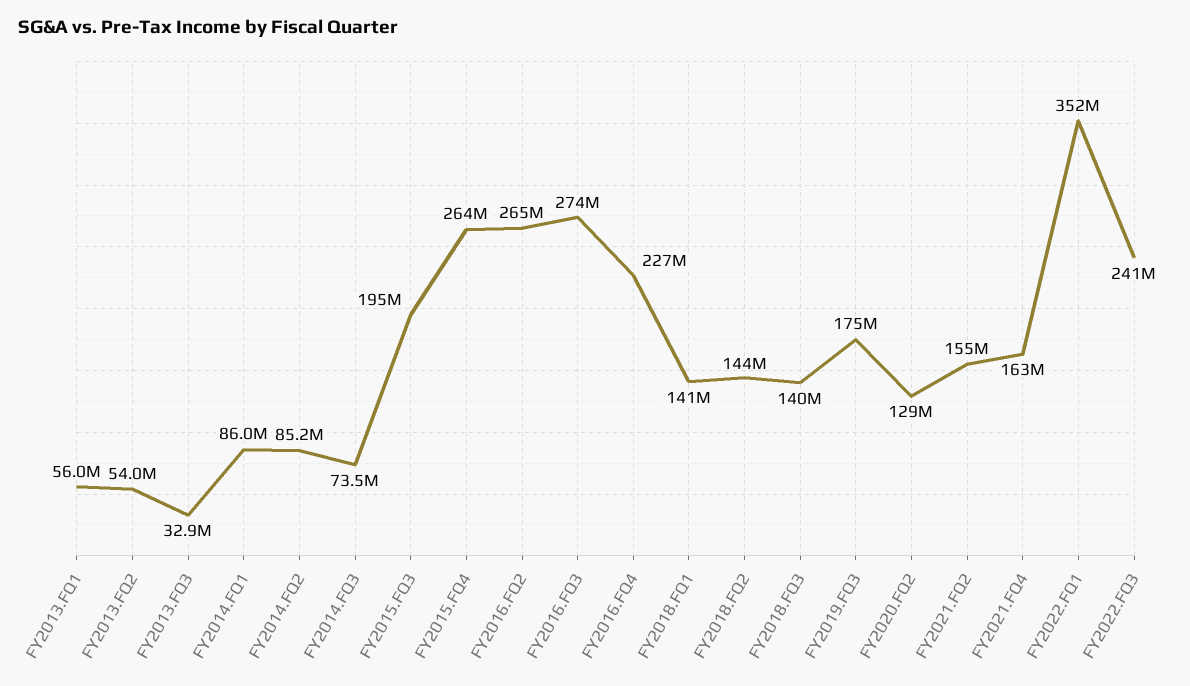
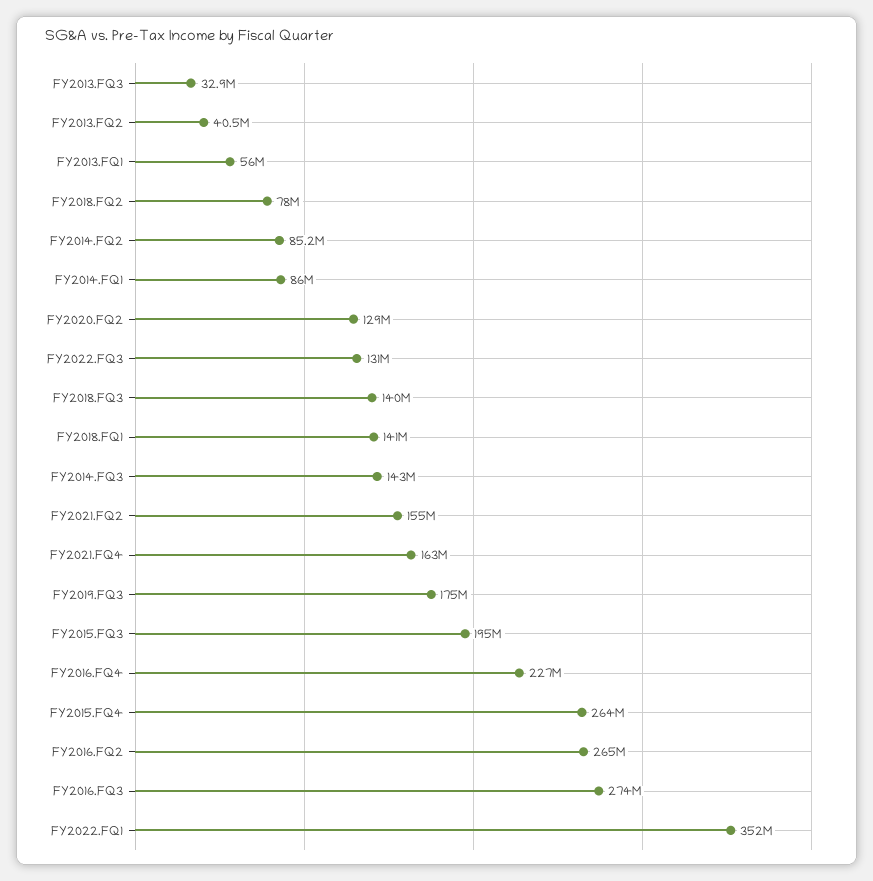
  {
    "FY2013.FQ1": 56000000,
-   "FY2013.FQ2": 54000000,
+   "FY2013.FQ2": 40500000,
    "FY2013.FQ3": 32900000,
    "FY2014.FQ1": 86000000,
    "FY2014.FQ2": 85200000,
-   "FY2014.FQ3": 73500000,
+   "FY2014.FQ3": 143000000,
    "FY2015.FQ3": 195000000,
    "FY2015.FQ4": 264000000,
    "FY2016.FQ2": 265000000,
    "FY2016.FQ3": 274000000,
    "FY2016.FQ4": 227000000,
    "FY2018.FQ1": 141000000,
-   "FY2018.FQ2": 144000000,
+   "FY2018.FQ2": 78000000,
    "FY2018.FQ3": 140000000,
    "FY2019.FQ3": 175000000,
    "FY2020.FQ2": 129000000,
    "FY2021.FQ2": 155000000,
    "FY2021.FQ4": 163000000,
    "FY2022.FQ1": 352000000,
-   "FY2022.FQ3": 241000000
+   "FY2022.FQ3": 131000000
  }

